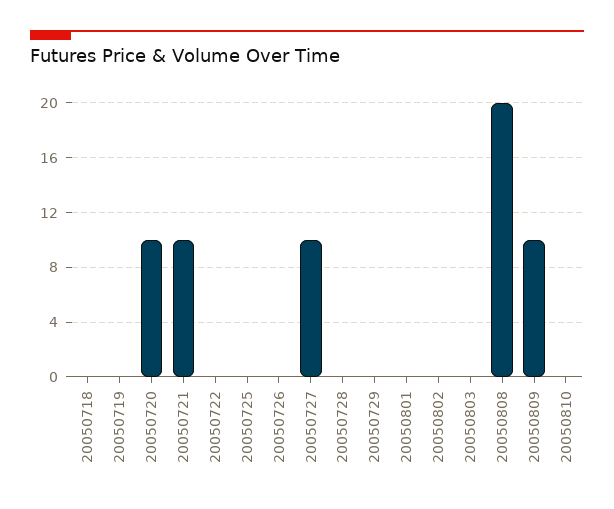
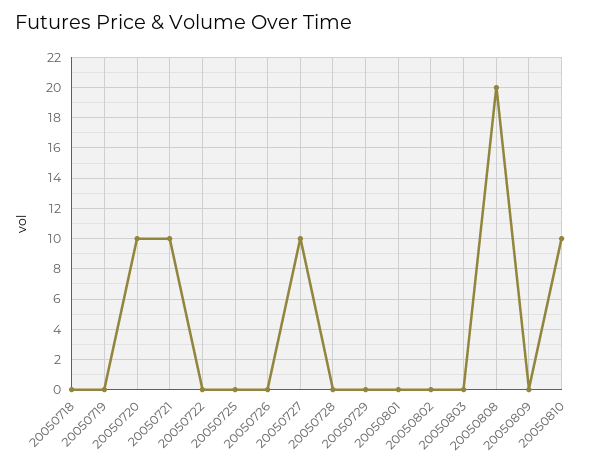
  {
    "20050718": 0,
    "20050719": 0,
    "20050720": 10,
    "20050721": 10,
    "20050722": 0,
    "20050725": 0,
    "20050726": 0,
    "20050727": 10,
    "20050728": 0,
    "20050729": 0,
    "20050801": 0,
    "20050802": 0,
    "20050803": 0,
    "20050808": 20,
-   "20050809": 10,
+   "20050809": 0,
-   "20050810": 0
+   "20050810": 10
  }

